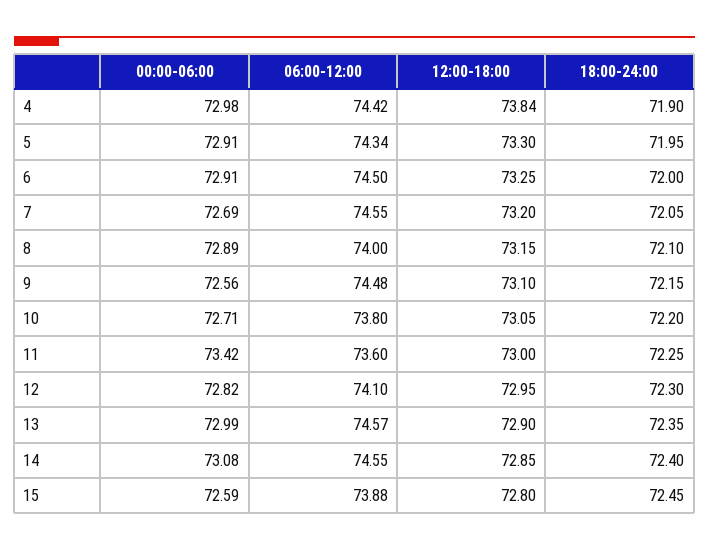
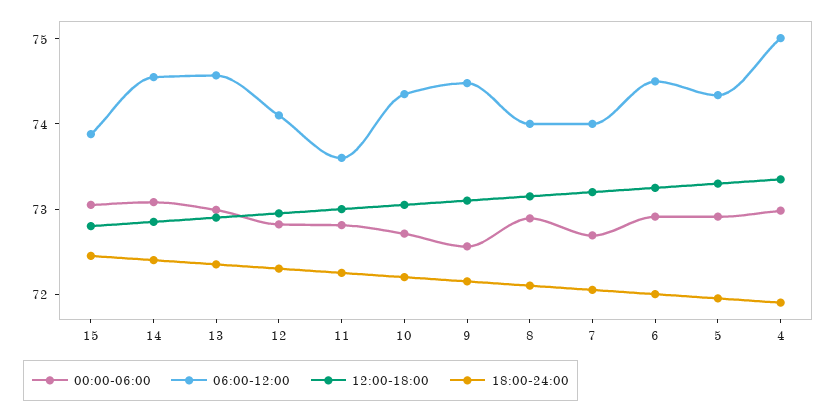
  {
    "00:00-06:00": {
      "4": 72.98,
      "5": 72.91,
      "6": 72.91,
      "7": 72.69,
      "8": 72.89,
      "9": 72.56,
      "10": 72.71,
-     "11": 73.42,
+     "11": 72.8,
      "12": 72.82,
      "13": 72.99,
      "14": 73.08,
-     "15": 72.59
+     "15": 73
    },
    "06:00-12:00": {
-     "4": 74.42,
+     "4": 75,
      "5": 74.34,
      "6": 74.5,
-     "7": 74.55,
+     "7": 74,
      "8": 74,
      "9": 74.48,
-     "10": 73.8,
+     "10": 74.4,
      "11": 73.6,
      "12": 74.1,
      "13": 74.57,
      "14": 74.55,
      "15": 73.88
    },
    "12:00-18:00": {
-     "4": 73.84,
+     "4": 73.4,
      "5": 73.3,
      "6": 73.25,
      "7": 73.2,
      "8": 73.15,
      "9": 73.1,
      "10": 73.05,
      "11": 73,
      "12": 72.95,
      "13": 72.9,
      "14": 72.85,
      "15": 72.8
    },
    "18:00-24:00": {
      "4": 71.9,
      "5": 71.95,
      "6": 72,
      "7": 72.05,
      "8": 72.1,
      "9": 72.15,
      "10": 72.2,
      "11": 72.25,
      "12": 72.3,
      "13": 72.35,
      "14": 72.4,
      "15": 72.45
    }
  }

